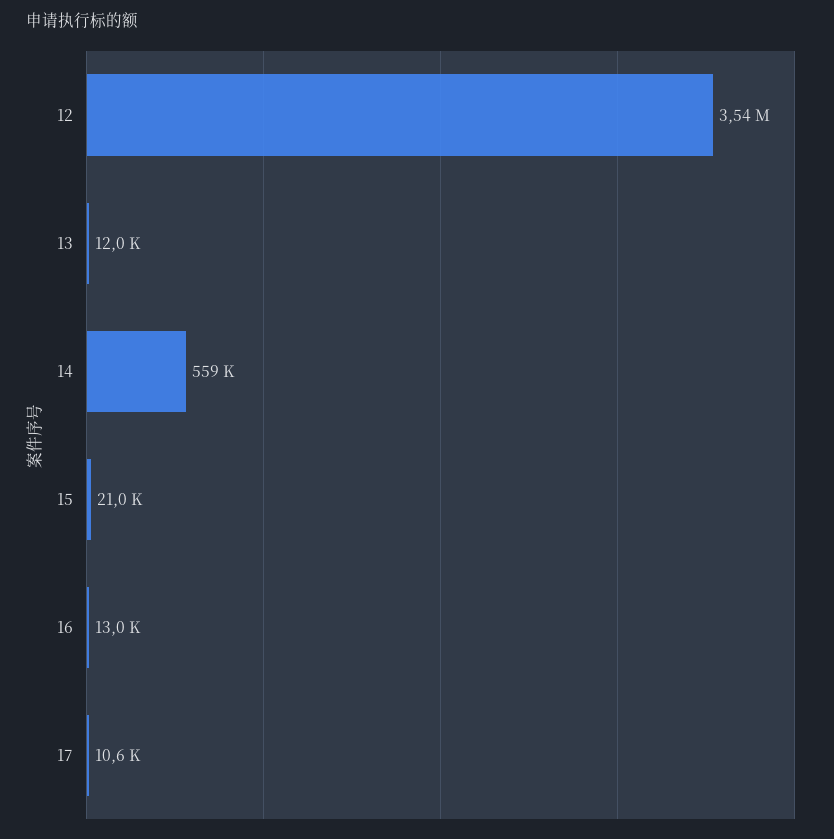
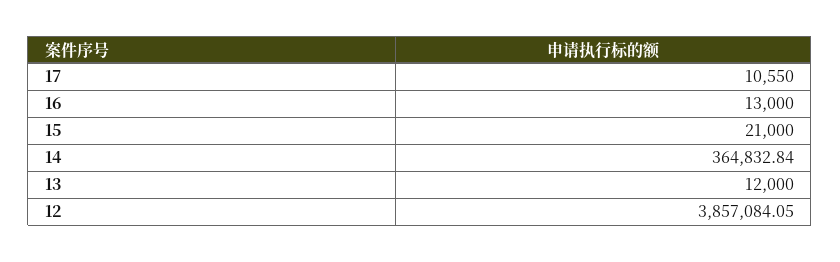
  {
-   "12": 3540000,
+   "12": 3857084.05,
    "13": 12000,
-   "14": 559000,
+   "14": 364832.84,
    "15": 21000,
    "16": 13000,
    "17": 10550
  }

